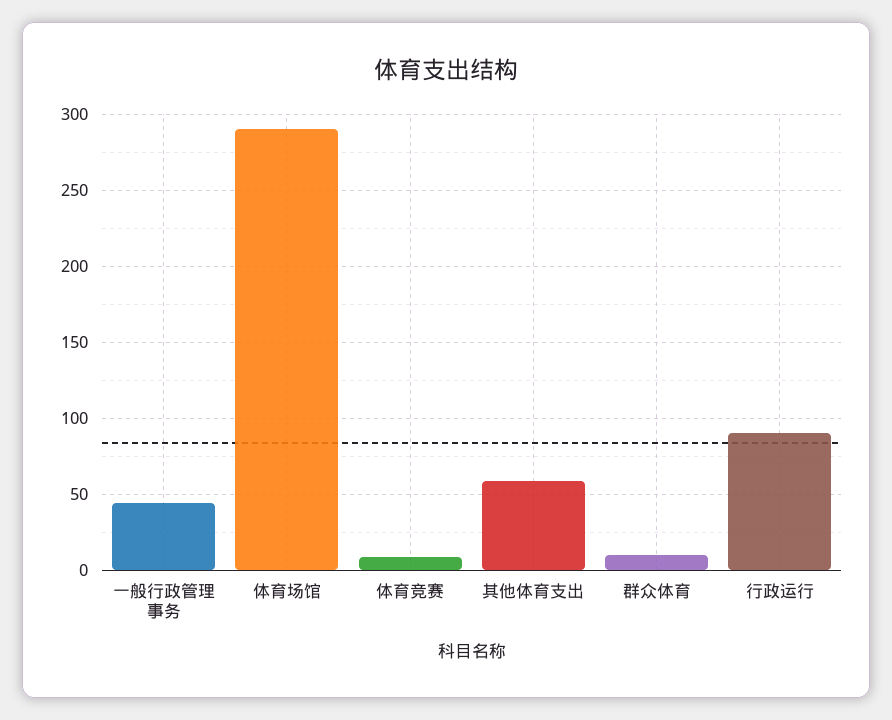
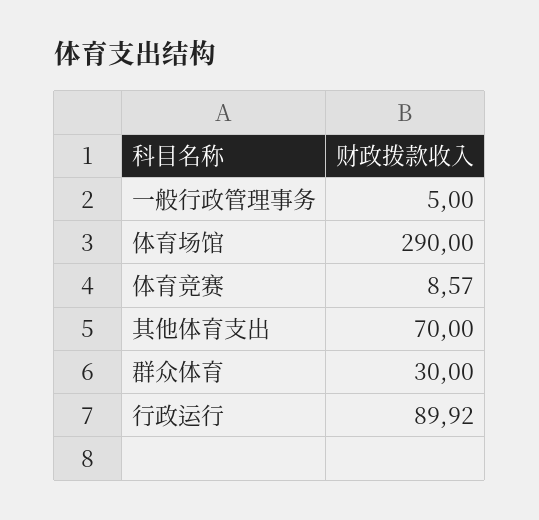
  {
-   "一般行政管理事务": 45,
+   "一般行政管理事务": 5,
    "体育场馆": 290,
    "体育竞赛": 8.57,
-   "其他体育支出": 60,
+   "其他体育支出": 70,
-   "群众体育": 10,
+   "群众体育": 30,
    "行政运行": 89.92
  }

